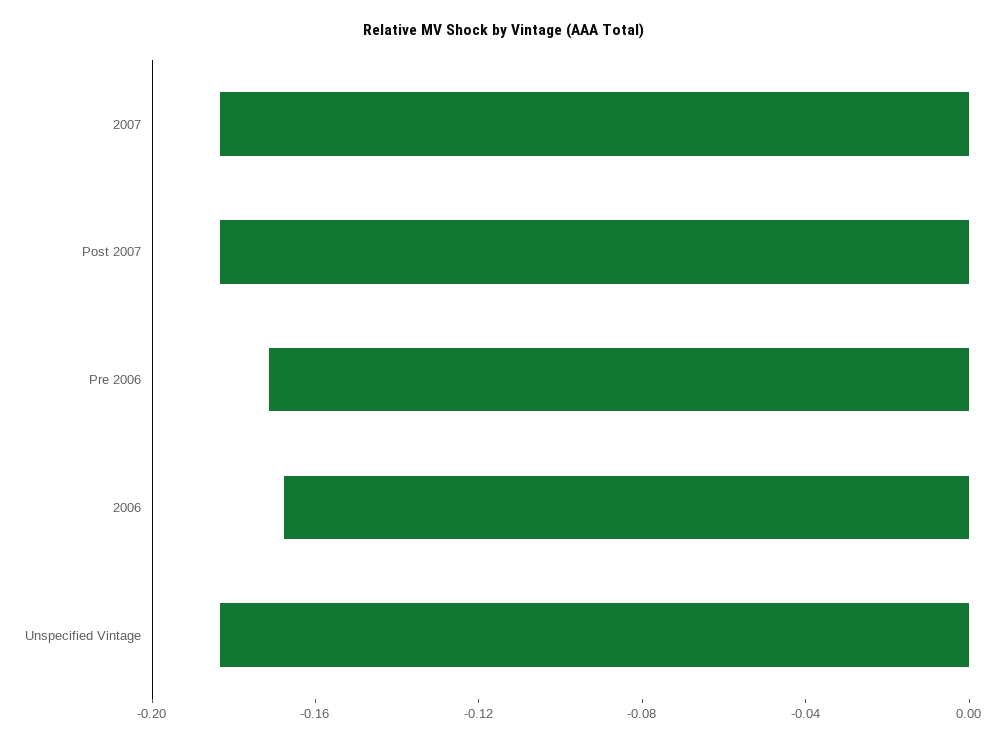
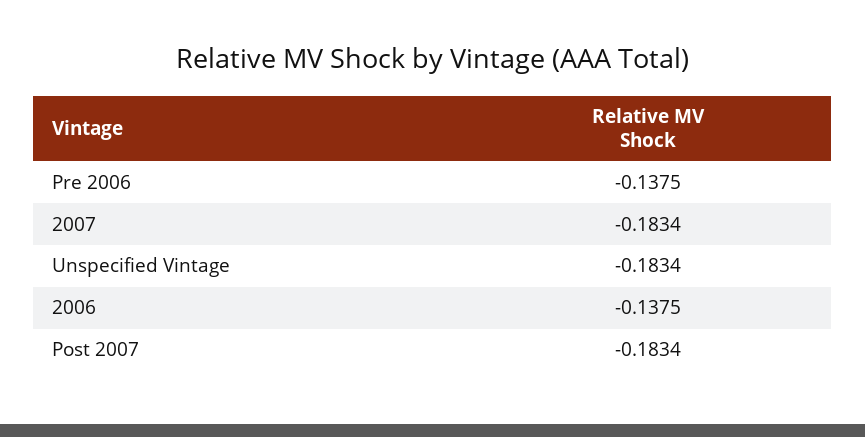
  {
    "2007": -0.1834,
    "Post 2007": -0.1834,
-   "Pre 2006": -0.17,
+   "Pre 2006": -0.1375,
-   "2006": -0.17,
+   "2006": -0.1375,
    "Unspecified Vintage": -0.1834
  }

